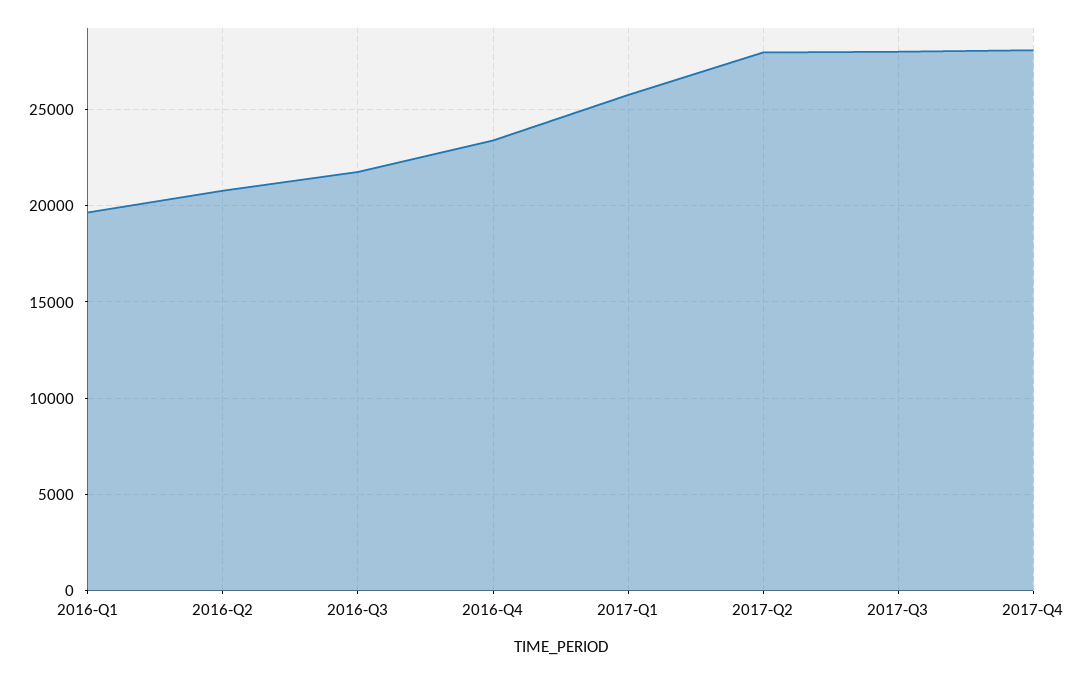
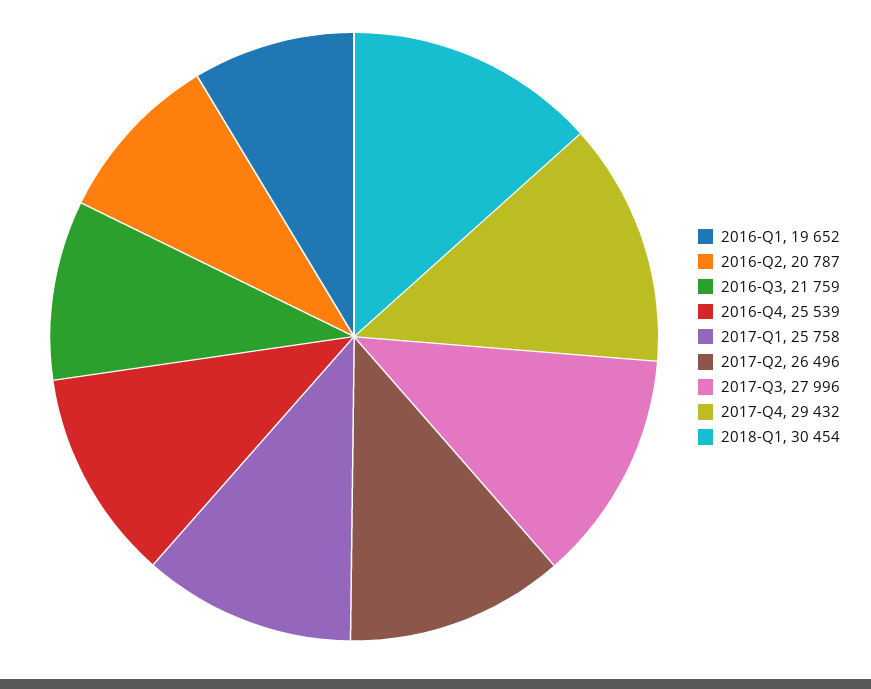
  {
    "2016-Q1": 19652,
    "2016-Q2": 20787,
    "2016-Q3": 21759,
-   "2016-Q4": 23500,
+   "2016-Q4": 25539,
    "2017-Q1": 25758,
-   "2017-Q2": 28000,
+   "2017-Q2": 26496,
    "2017-Q3": 27996,
-   "2017-Q4": 28000
+   "2017-Q4": 29432,
+   "2018-Q1": 30454
  }

